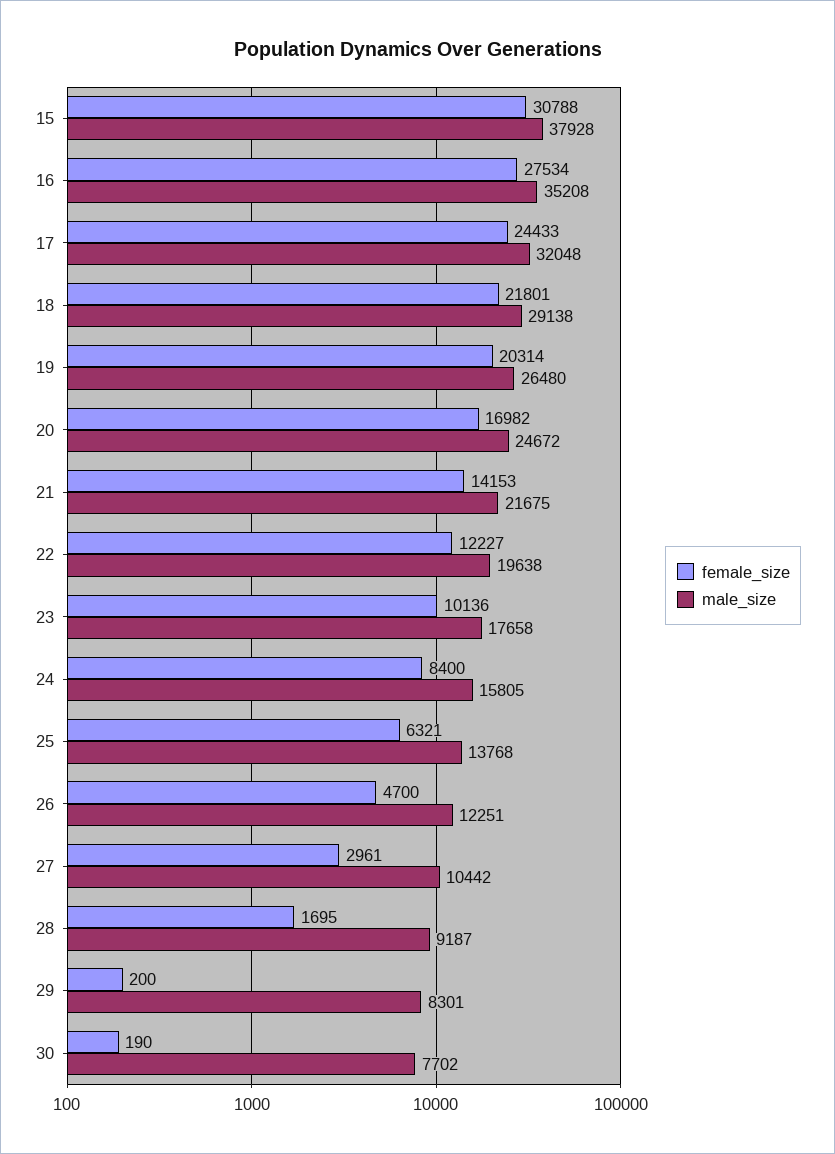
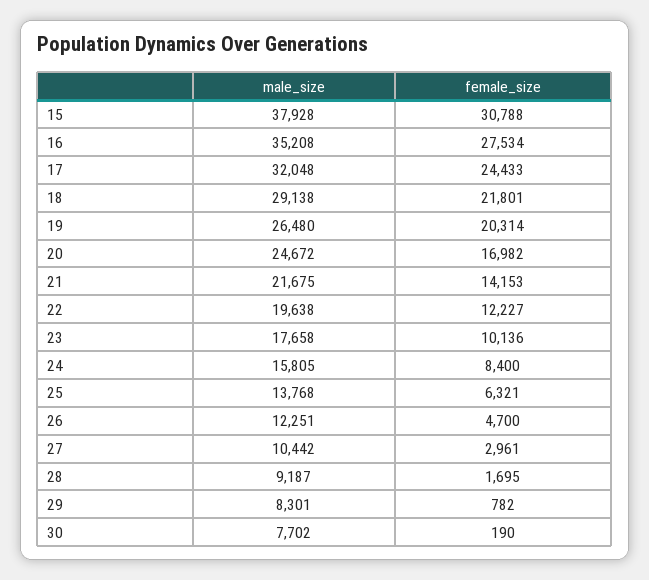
  {
    "female_size": {
      "15": 30788,
      "16": 27534,
      "17": 24433,
      "18": 21801,
      "19": 20314,
      "20": 16982,
      "21": 14153,
      "22": 12227,
      "23": 10136,
      "24": 8400,
      "25": 6321,
      "26": 4700,
      "27": 2961,
      "28": 1695,
-     "29": 200,
+     "29": 782,
      "30": 190
    },
    "male_size": {
      "15": 37928,
      "16": 35208,
      "17": 32048,
      "18": 29138,
      "19": 26480,
      "20": 24672,
      "21": 21675,
      "22": 19638,
      "23": 17658,
      "24": 15805,
      "25": 13768,
      "26": 12251,
      "27": 10442,
      "28": 9187,
      "29": 8301,
      "30": 7702
    }
  }

